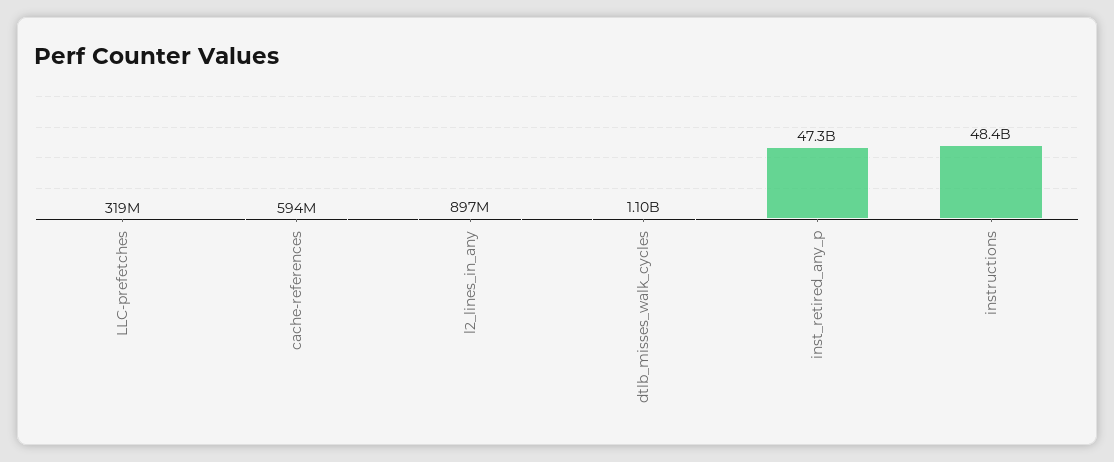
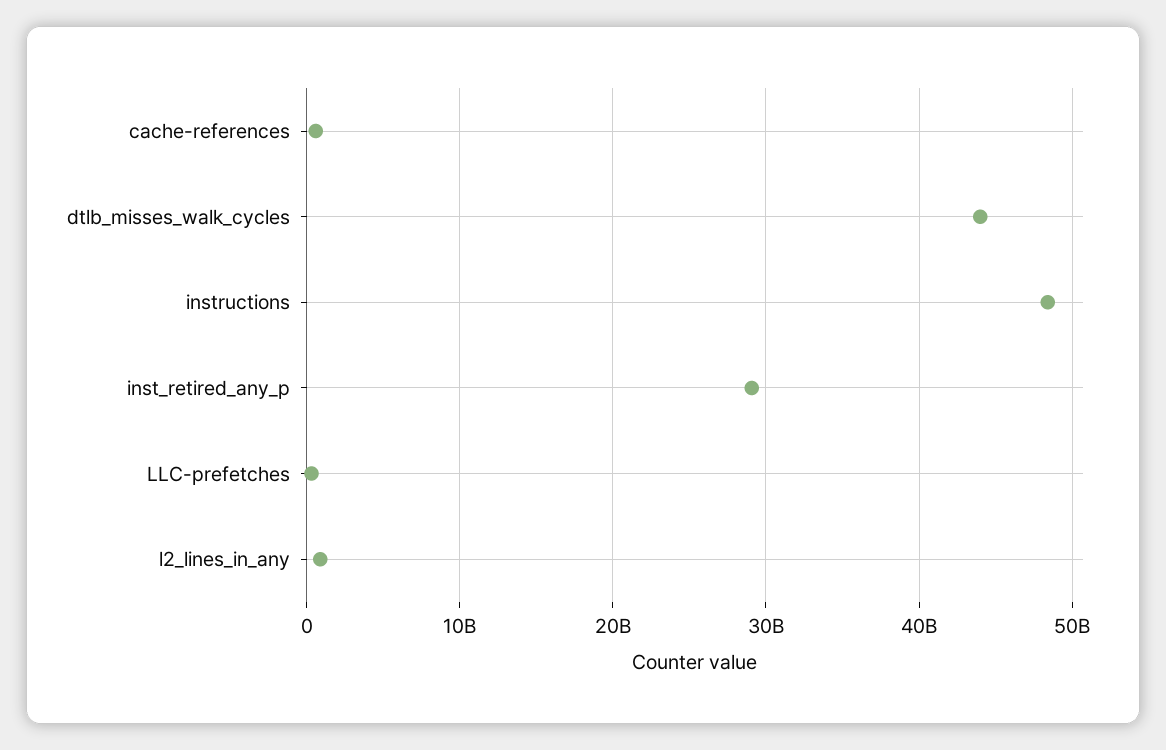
  {
    "LLC-prefetches": 319000000,
    "cache-references": 594000000,
    "l2_lines_in_any": 897000000,
-   "dtlb_misses_walk_cycles": 1100000000,
+   "dtlb_misses_walk_cycles": 44000000000,
-   "inst_retired_any_p": 47300000000,
+   "inst_retired_any_p": 29000000000,
    "instructions": 48400000000
  }

